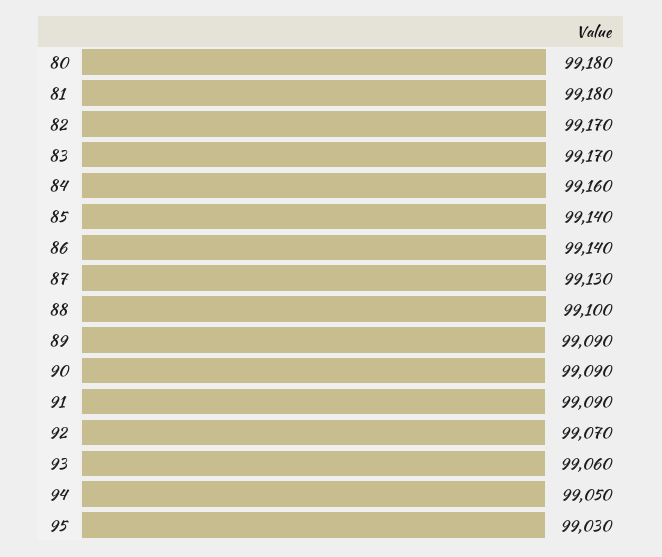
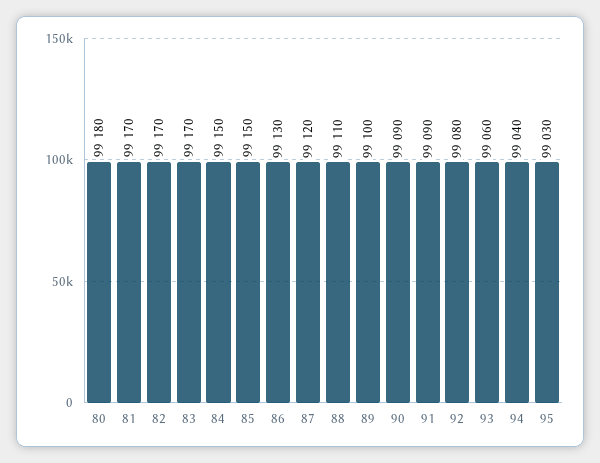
  {
    "80": 99180,
-   "81": 99180,
+   "81": 99170,
    "82": 99170,
    "83": 99170,
-   "84": 99160,
+   "84": 99150,
-   "85": 99140,
+   "85": 99150,
-   "86": 99140,
+   "86": 99130,
-   "87": 99130,
+   "87": 99120,
-   "88": 99100,
+   "88": 99110,
-   "89": 99090,
+   "89": 99100,
    "90": 99090,
    "91": 99090,
-   "92": 99070,
+   "92": 99080,
    "93": 99060,
-   "94": 99050,
+   "94": 99040,
    "95": 99030
  }

